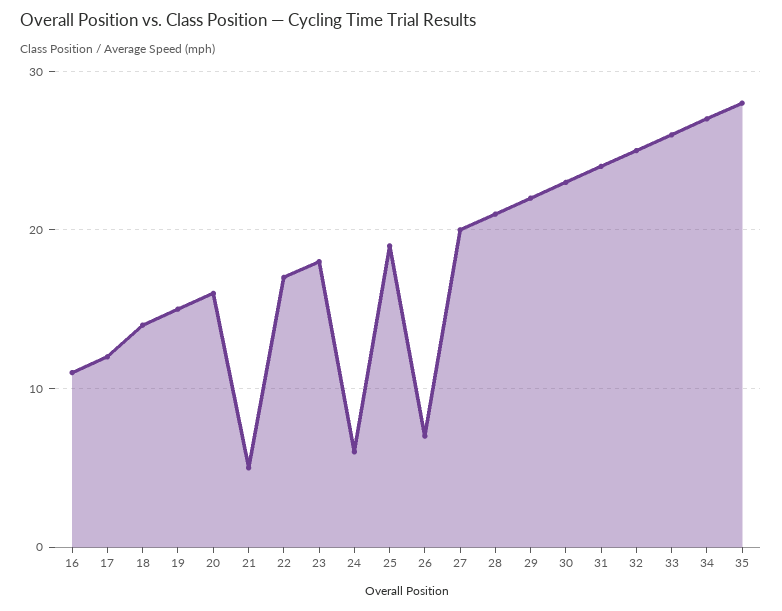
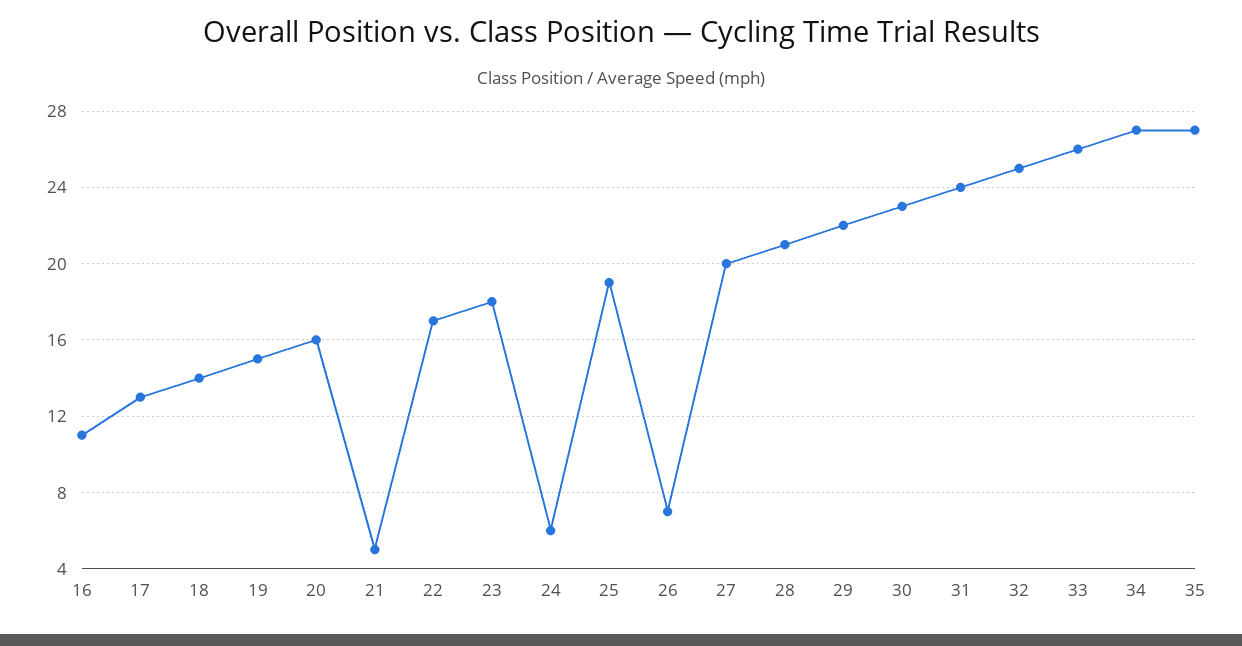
  {
    "16": 11,
-   "17": 12,
+   "17": 13,
    "18": 14,
    "19": 15,
    "20": 16,
    "21": 5,
    "22": 17,
    "23": 18,
    "24": 6,
    "25": 19,
    "26": 7,
    "27": 20,
    "28": 21,
    "29": 22,
    "30": 23,
    "31": 24,
    "32": 25,
    "33": 26,
    "34": 27,
-   "35": 28
+   "35": 27
  }

